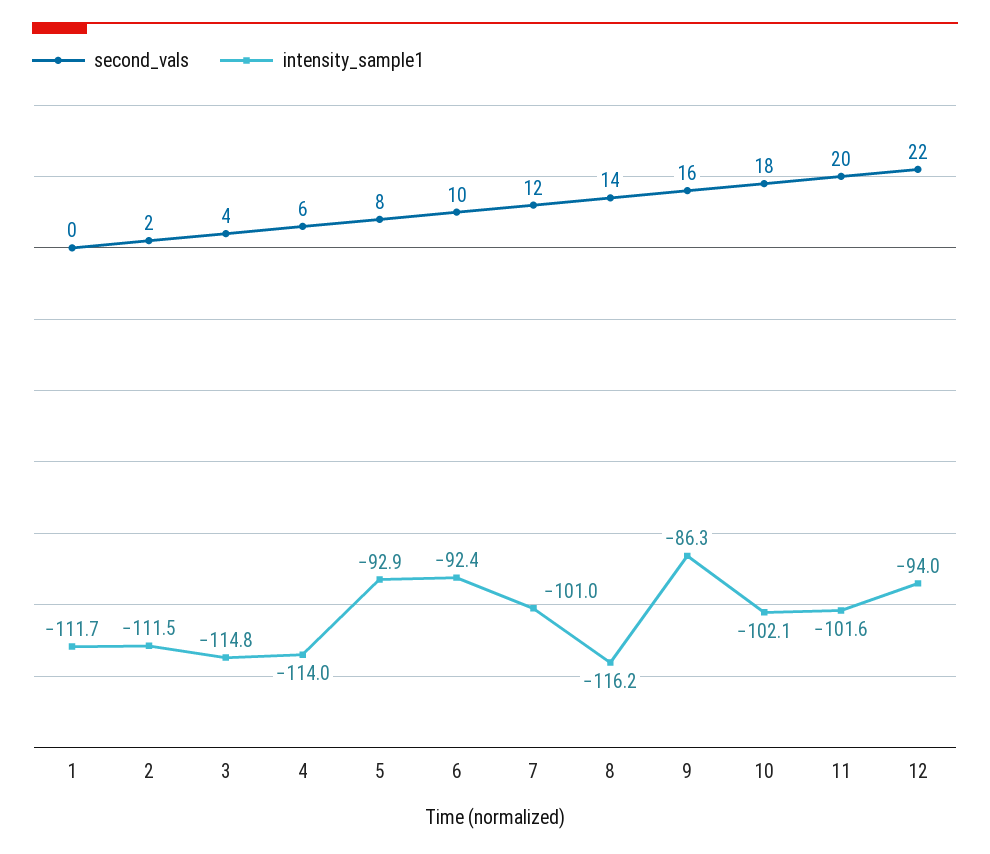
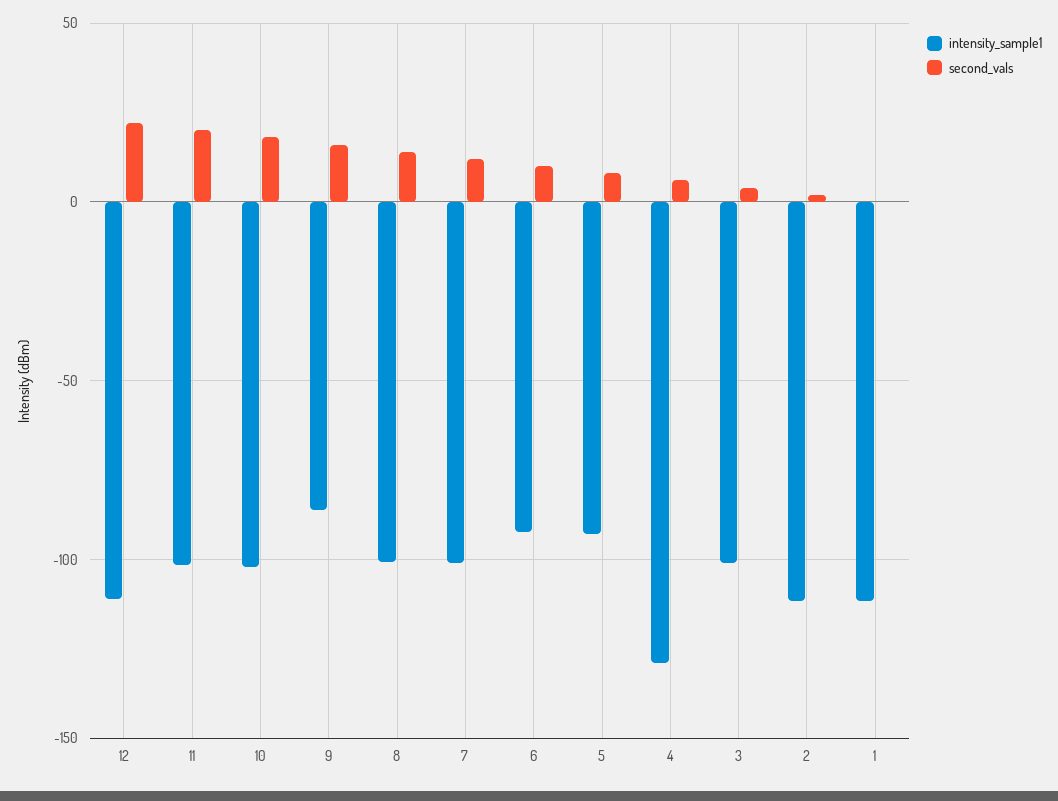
  {
    "second_vals": {
      "1": 0,
      "2": 2,
      "3": 4,
      "4": 6,
      "5": 8,
      "6": 10,
      "7": 12,
      "8": 14,
      "9": 16,
      "10": 18,
      "11": 20,
      "12": 22
    },
    "intensity_sample1": {
      "1": -111.7,
      "2": -111.5,
-     "3": -114.8,
+     "3": -100,
-     "4": -114,
+     "4": -130,
      "5": -92.9,
      "6": -92.4,
      "7": -101,
-     "8": -116.2,
+     "8": -100,
      "9": -86.3,
      "10": -102.1,
      "11": -101.6,
-     "12": -94
+     "12": -110
    }
  }

